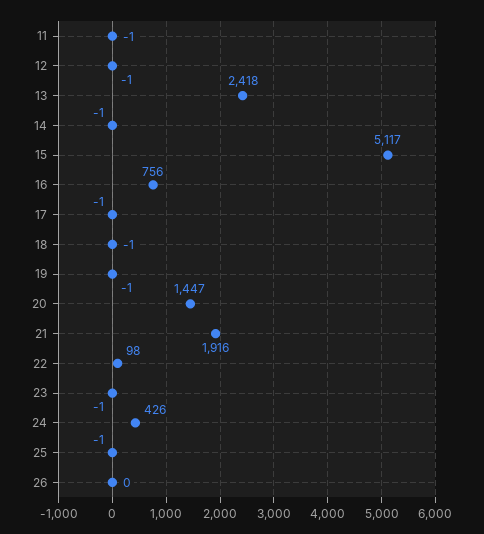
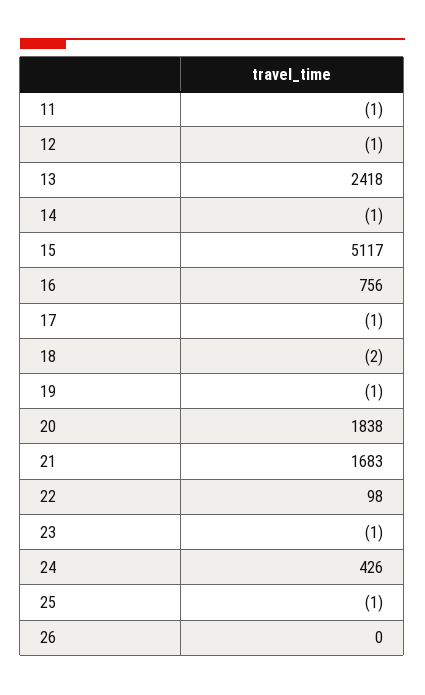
  {
    "11": -1,
    "12": -1,
    "13": 2418,
    "14": -1,
    "15": 5117,
    "16": 756,
    "17": -1,
-   "18": -1,
+   "18": -2,
    "19": -1,
-   "20": 1447,
+   "20": 1838,
-   "21": 1916,
+   "21": 1683,
    "22": 98,
    "23": -1,
    "24": 426,
    "25": -1,
    "26": 0
  }

